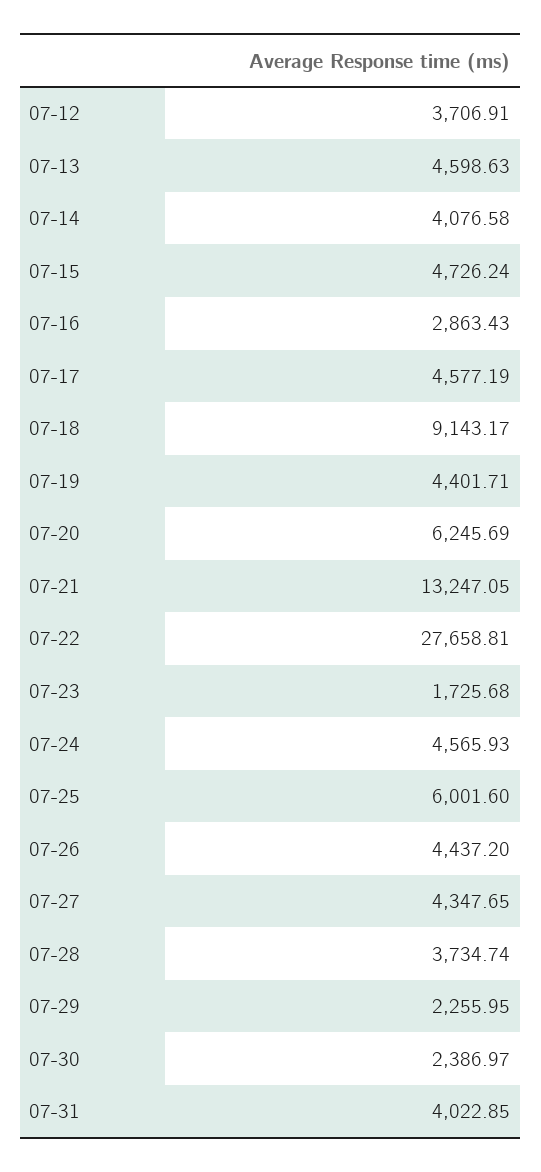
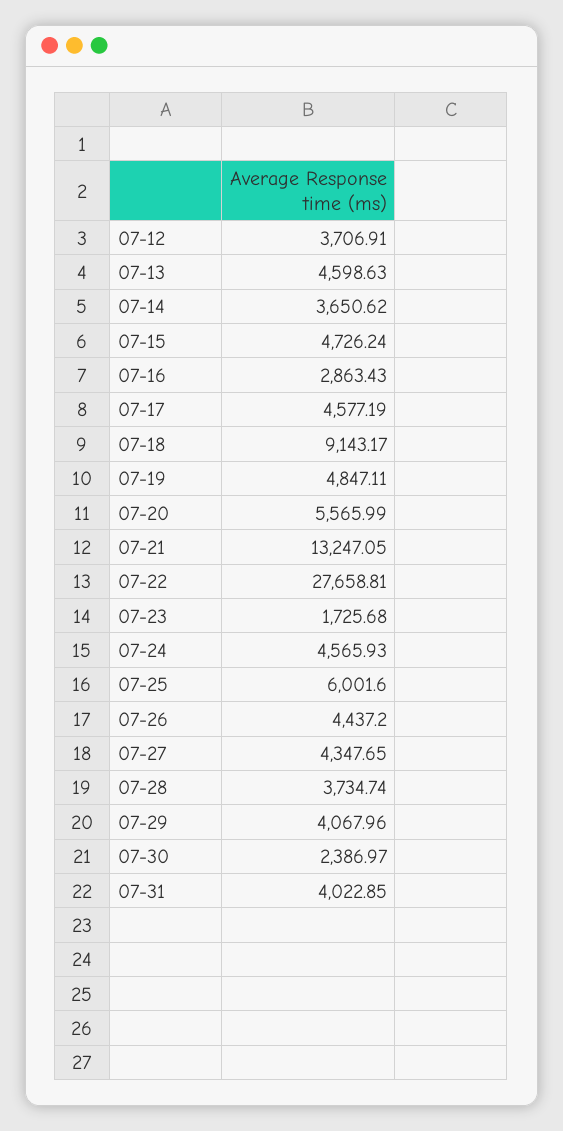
  {
    "07-12": 3706.91,
    "07-13": 4598.63,
-   "07-14": 4076.58,
+   "07-14": 3650.62,
    "07-15": 4726.24,
    "07-16": 2863.43,
    "07-17": 4577.19,
    "07-18": 9143.17,
-   "07-19": 4401.71,
+   "07-19": 4847.11,
-   "07-20": 6245.69,
+   "07-20": 5565.99,
    "07-21": 13247.05,
    "07-22": 27658.81,
    "07-23": 1725.68,
    "07-24": 4565.93,
    "07-25": 6001.6,
    "07-26": 4437.2,
    "07-27": 4347.65,
    "07-28": 3734.74,
-   "07-29": 2255.95,
+   "07-29": 4067.96,
    "07-30": 2386.97,
    "07-31": 4022.85
  }

